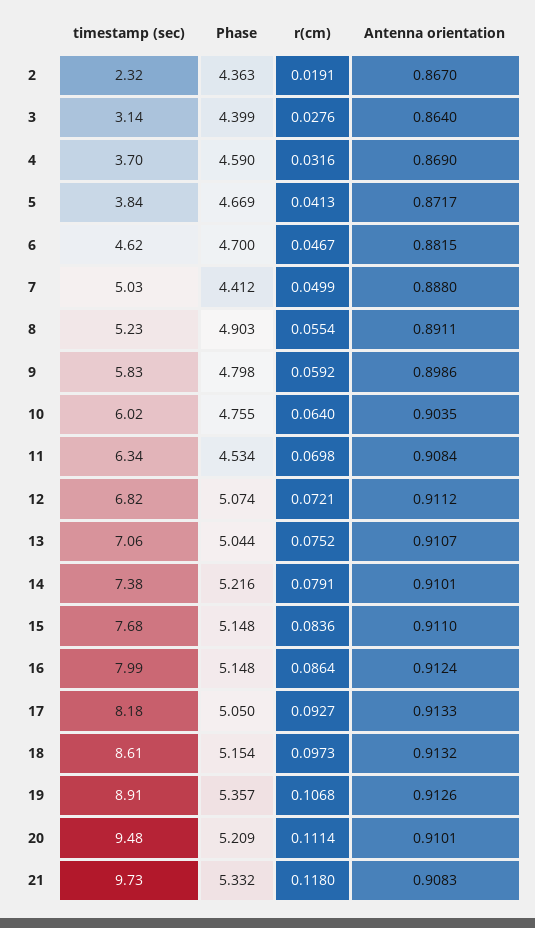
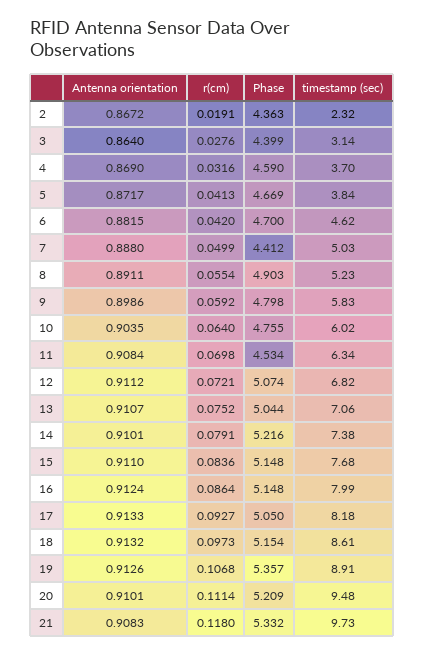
  {
    "timestamp (sec)": {
      "2": 2.32,
      "3": 3.14,
      "4": 3.7,
      "5": 3.84,
      "6": 4.62,
      "7": 5.03,
      "8": 5.23,
      "9": 5.83,
      "10": 6.02,
      "11": 6.34,
      "12": 6.82,
      "13": 7.06,
      "14": 7.38,
      "15": 7.68,
      "16": 7.99,
      "17": 8.18,
      "18": 8.61,
      "19": 8.91,
      "20": 9.48,
      "21": 9.73
    },
    "Phase": {
      "2": 4.363,
      "3": 4.399,
      "4": 4.59,
      "5": 4.669,
      "6": 4.7,
      "7": 4.412,
      "8": 4.903,
      "9": 4.798,
      "10": 4.755,
      "11": 4.534,
      "12": 5.074,
      "13": 5.044,
      "14": 5.216,
      "15": 5.148,
      "16": 5.148,
      "17": 5.05,
      "18": 5.154,
      "19": 5.357,
      "20": 5.209,
      "21": 5.332
    },
    "r(cm)": {
      "2": 0.0191,
      "3": 0.0276,
      "4": 0.0316,
      "5": 0.0413,
-     "6": 0.0467,
+     "6": 0.042,
      "7": 0.0499,
      "8": 0.0554,
      "9": 0.0592,
      "10": 0.064,
      "11": 0.0698,
      "12": 0.0721,
      "13": 0.0752,
      "14": 0.0791,
      "15": 0.0836,
      "16": 0.0864,
      "17": 0.0927,
      "18": 0.0973,
      "19": 0.1068,
      "20": 0.1114,
      "21": 0.118
    },
    "Antenna orientation": {
-     "2": 0.867,
+     "2": 0.8672,
      "3": 0.864,
      "4": 0.869,
      "5": 0.8717,
      "6": 0.8815,
      "7": 0.888,
      "8": 0.8911,
      "9": 0.8986,
      "10": 0.9035,
      "11": 0.9084,
      "12": 0.9112,
      "13": 0.9107,
      "14": 0.9101,
      "15": 0.911,
      "16": 0.9124,
      "17": 0.9133,
      "18": 0.9132,
      "19": 0.9126,
      "20": 0.9101,
      "21": 0.9083
    }
  }

